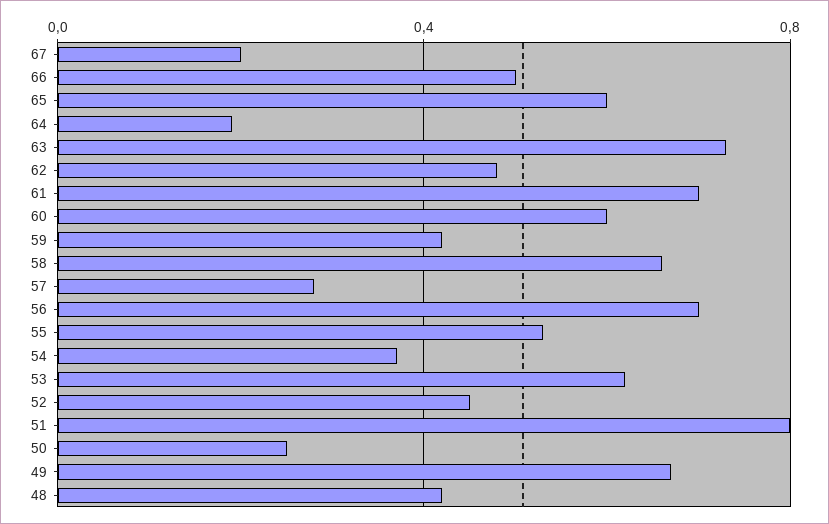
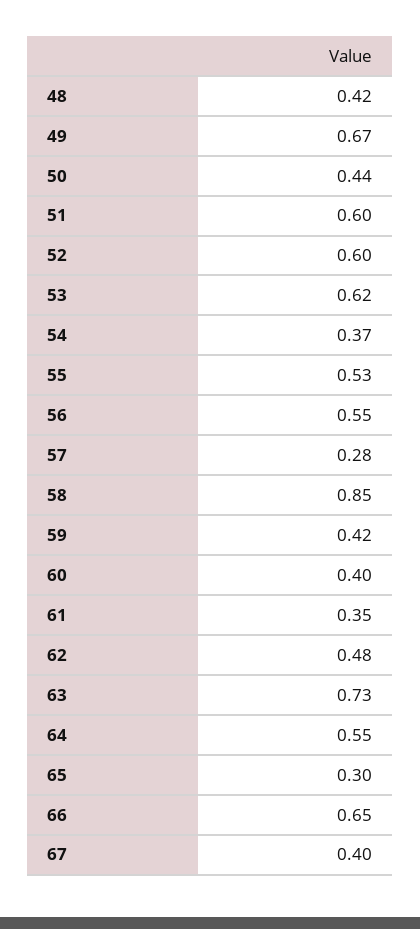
  {
-   "67": 0.2,
+   "67": 0.4,
-   "66": 0.5,
+   "66": 0.65,
-   "65": 0.6,
+   "65": 0.3,
-   "64": 0.2,
+   "64": 0.55,
    "63": 0.73,
    "62": 0.48,
-   "61": 0.7,
+   "61": 0.35,
-   "60": 0.6,
+   "60": 0.4,
    "59": 0.42,
-   "58": 0.65,
+   "58": 0.85,
    "57": 0.28,
-   "56": 0.7,
+   "56": 0.55,
    "55": 0.53,
    "54": 0.37,
    "53": 0.62,
-   "52": 0.45,
+   "52": 0.6,
-   "51": 0.8,
+   "51": 0.6,
-   "50": 0.25,
+   "50": 0.44,
    "49": 0.67,
    "48": 0.42
  }

